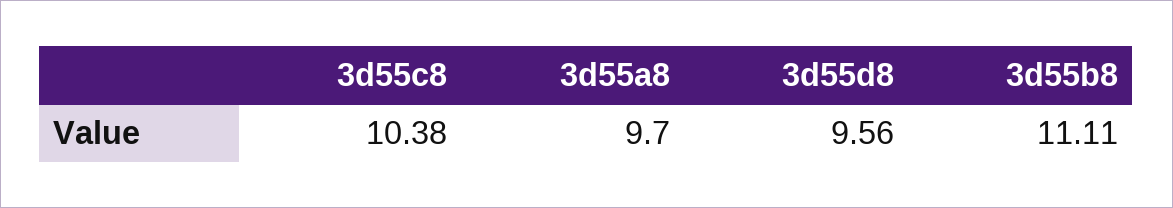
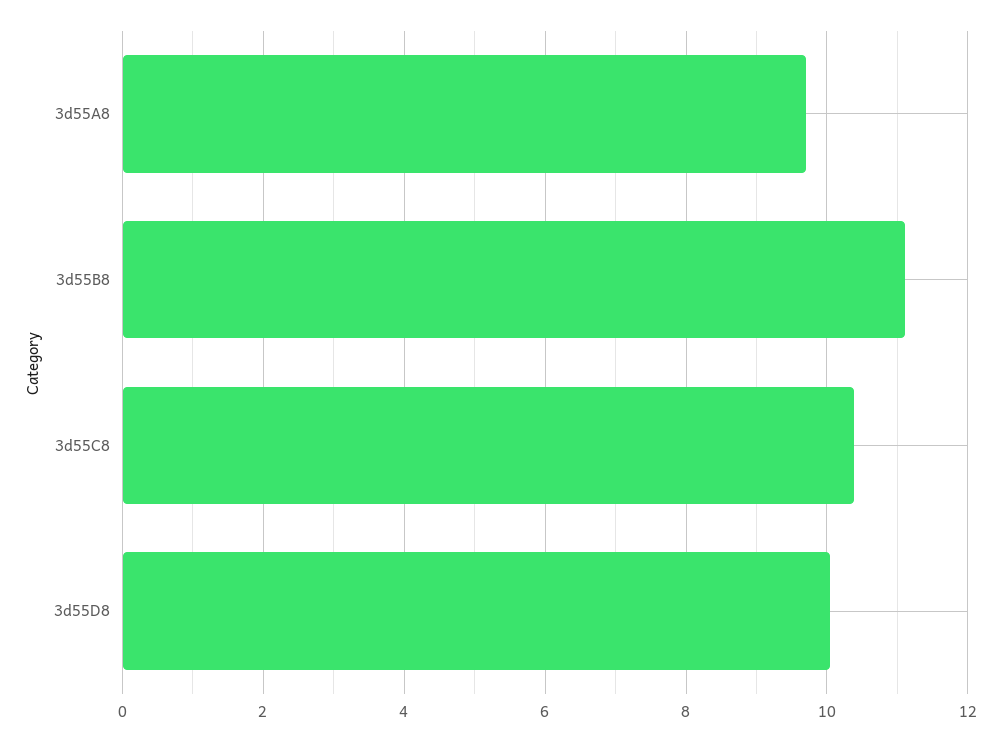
  {
    "3d55c8": 10.38,
    "3d55a8": 9.7,
-   "3d55d8": 9.56,
+   "3d55d8": 10,
    "3d55b8": 11.11
  }

